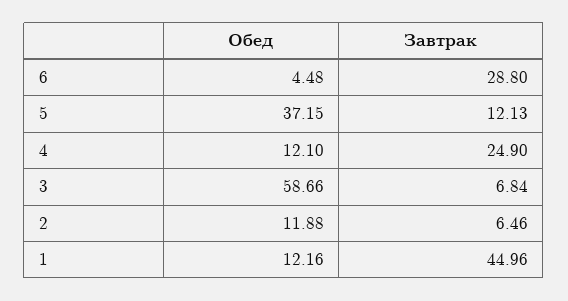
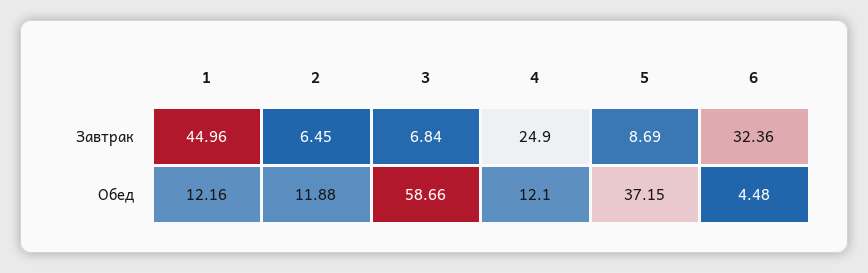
  {
    "Обед": {
      "6": 4.48,
      "5": 37.15,
      "4": 12.1,
      "3": 58.66,
      "2": 11.88,
      "1": 12.16
    },
    "Завтрак": {
-     "6": 28.8,
+     "6": 32.36,
-     "5": 12.13,
+     "5": 8.69,
      "4": 24.9,
      "3": 6.84,
-     "2": 6.46,
+     "2": 6.45,
      "1": 44.96
    }
  }

